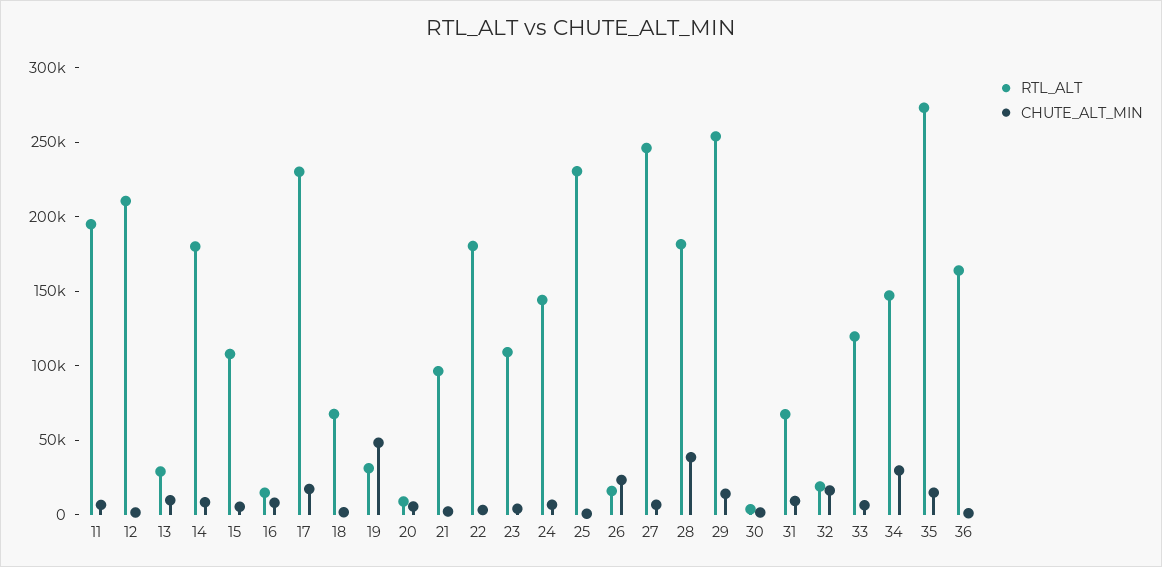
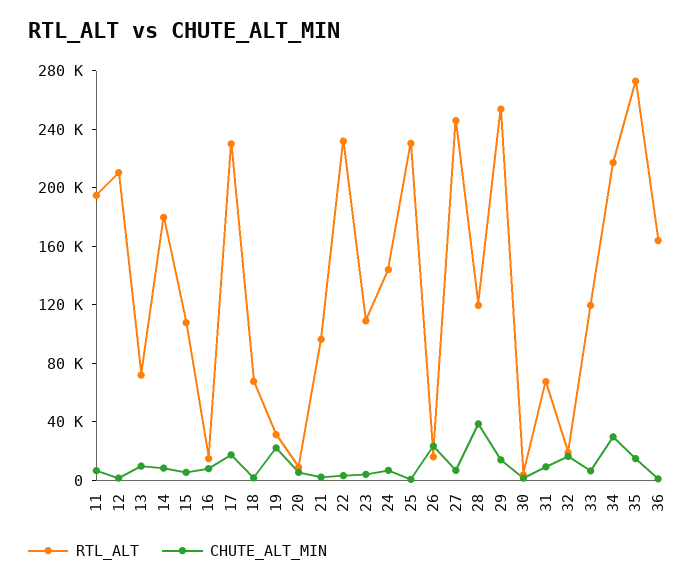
  {
    "RTL_ALT": {
      "11": 190000,
      "12": 210000,
-     "13": 30000,
+     "13": 70000,
      "14": 180000,
      "15": 110000,
      "16": 10000,
      "17": 230000,
      "18": 70000,
      "19": 30000,
      "20": 10000,
      "21": 100000,
-     "22": 180000,
+     "22": 230000,
      "23": 110000,
      "24": 140000,
      "25": 230000,
      "26": 20000,
      "27": 250000,
-     "28": 180000,
+     "28": 120000,
      "29": 250000,
      "30": 0,
      "31": 70000,
      "32": 20000,
      "33": 120000,
-     "34": 150000,
+     "34": 220000,
      "35": 270000,
      "36": 160000
    },
    "CHUTE_ALT_MIN": {
      "11": 10000,
      "12": 0,
      "13": 10000,
      "14": 10000,
      "15": 10000,
      "16": 10000,
      "17": 20000,
      "18": 0,
-     "19": 50000,
+     "19": 20000,
      "20": 10000,
      "21": 0,
      "22": 0,
      "23": 0,
      "24": 10000,
      "25": 0,
      "26": 20000,
      "27": 10000,
      "28": 40000,
      "29": 10000,
      "30": 0,
      "31": 10000,
      "32": 20000,
      "33": 10000,
      "34": 30000,
      "35": 10000,
      "36": 0
    }
  }

